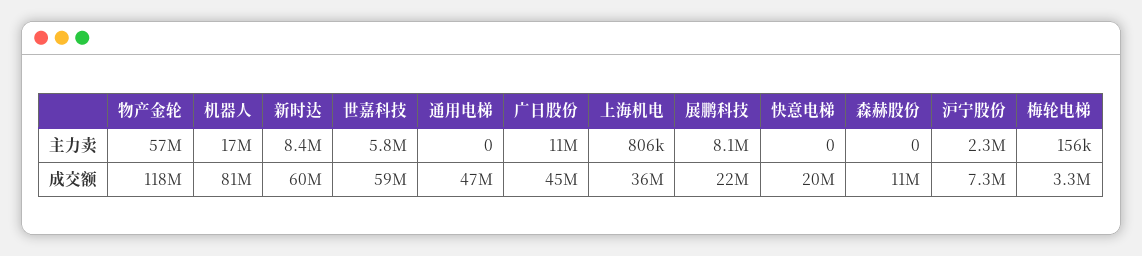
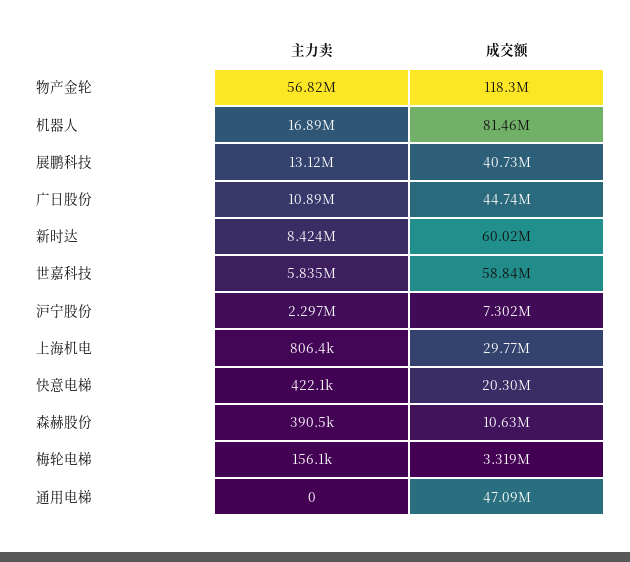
  {
    "物产金轮": {
      "主力卖": 56820000,
      "成交额": 118300000
    },
    "机器人": {
      "主力卖": 16890000,
      "成交额": 81460000
    },
    "新时达": {
      "主力卖": 8424000,
      "成交额": 60020000
    },
    "世嘉科技": {
      "主力卖": 5835000,
      "成交额": 58840000
    },
    "通用电梯": {
      "主力卖": 0,
      "成交额": 47090000
    },
    "广日股份": {
      "主力卖": 10890000,
      "成交额": 44740000
    },
    "上海机电": {
      "主力卖": 806400,
-     "成交额": 36000000
+     "成交额": 29770000
    },
    "展鹏科技": {
-     "主力卖": 8100000,
+     "主力卖": 13120000,
-     "成交额": 22000000
+     "成交额": 40730000
    },
    "快意电梯": {
-     "主力卖": 0,
+     "主力卖": 422100,
      "成交额": 20300000
    },
    "森赫股份": {
-     "主力卖": 0,
+     "主力卖": 390500,
      "成交额": 10630000
    },
    "沪宁股份": {
      "主力卖": 2297000,
      "成交额": 7302000
    },
    "梅轮电梯": {
      "主力卖": 156100,
      "成交额": 3319000
    }
  }

